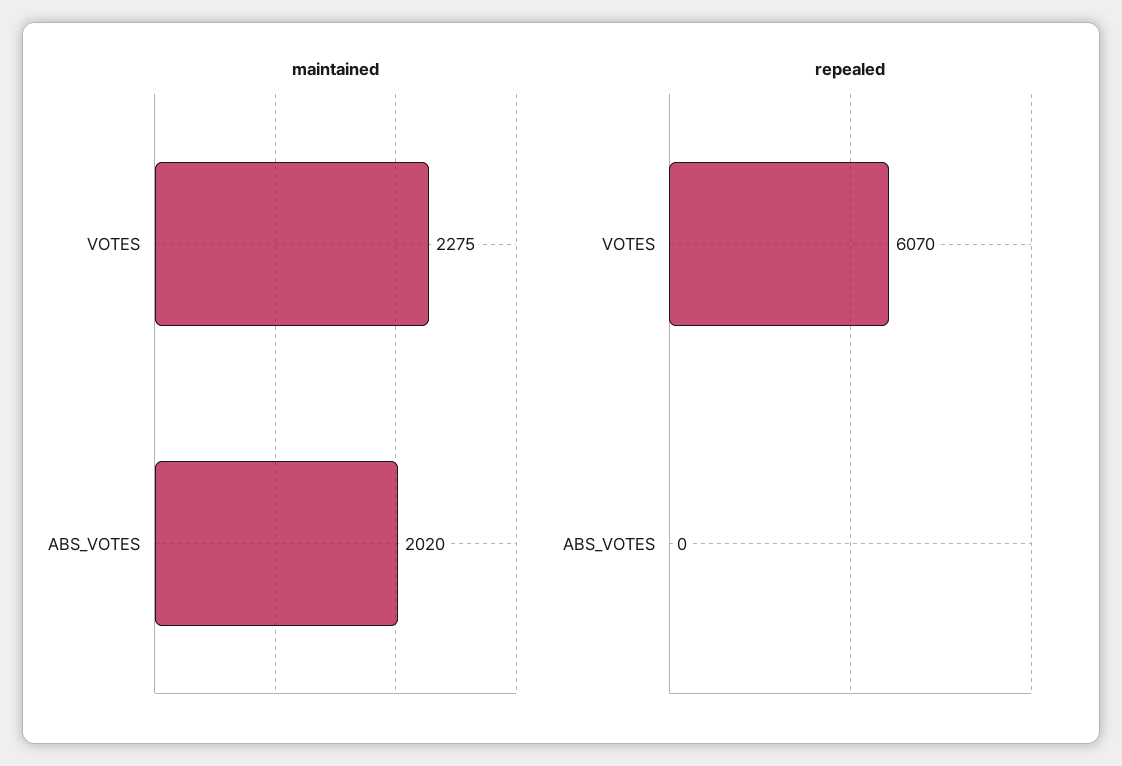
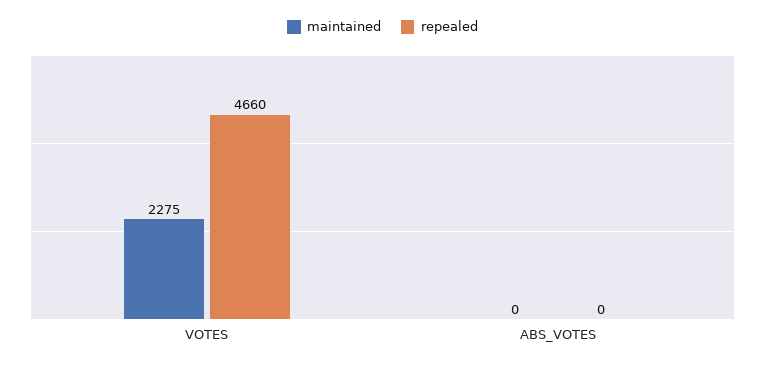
  {
    "maintained": {
      "VOTES": 2275,
-     "ABS_VOTES": 2020
+     "ABS_VOTES": 0
    },
    "repealed": {
-     "VOTES": 6070,
+     "VOTES": 4660,
      "ABS_VOTES": 0
    }
  }

